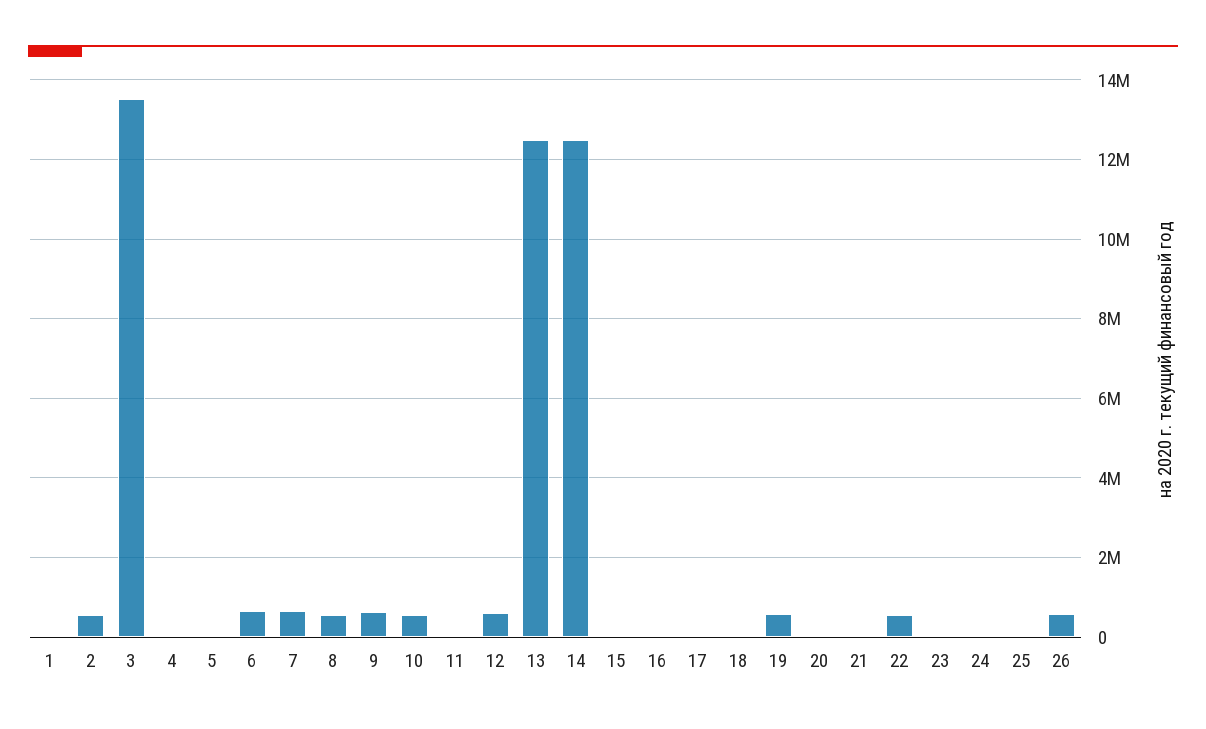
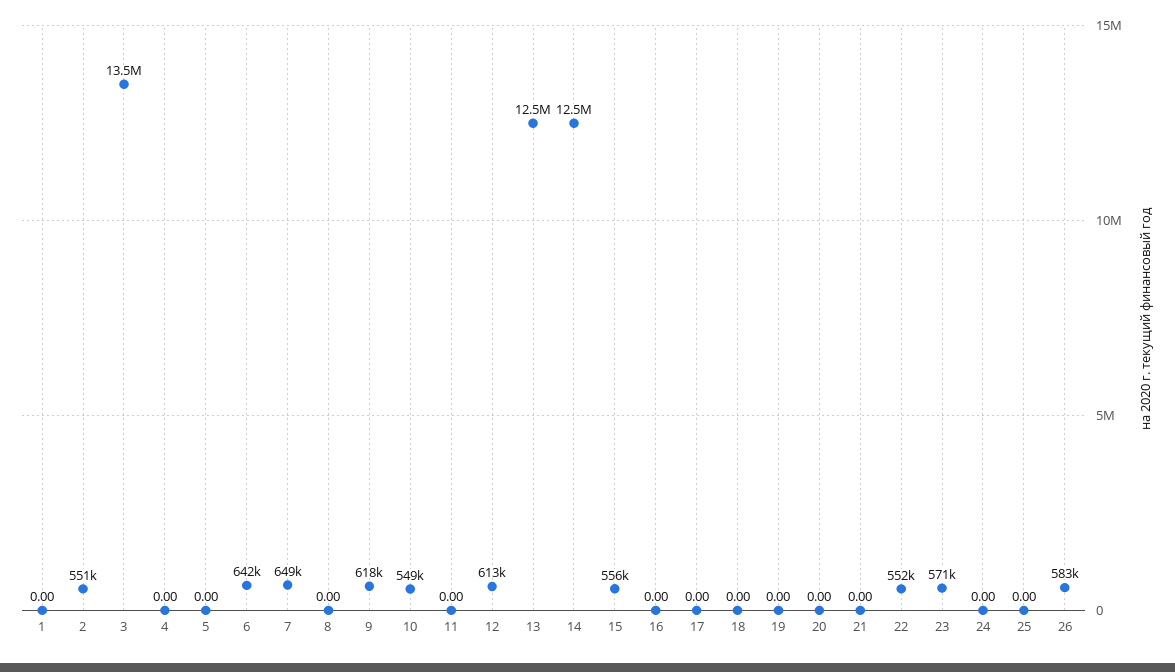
  {
    "1": 0,
    "2": 551000,
    "3": 13500000,
    "4": 0,
    "5": 0,
    "6": 642000,
    "7": 649000,
-   "8": 600000,
+   "8": 0,
    "9": 618000,
    "10": 549000,
    "11": 0,
    "12": 613000,
    "13": 12500000,
    "14": 12500000,
-   "15": 0,
+   "15": 556000,
    "16": 0,
    "17": 0,
    "18": 0,
-   "19": 600000,
+   "19": 0,
    "20": 0,
    "21": 0,
    "22": 552000,
-   "23": 0,
+   "23": 571000,
    "24": 0,
    "25": 0,
    "26": 583000
  }

